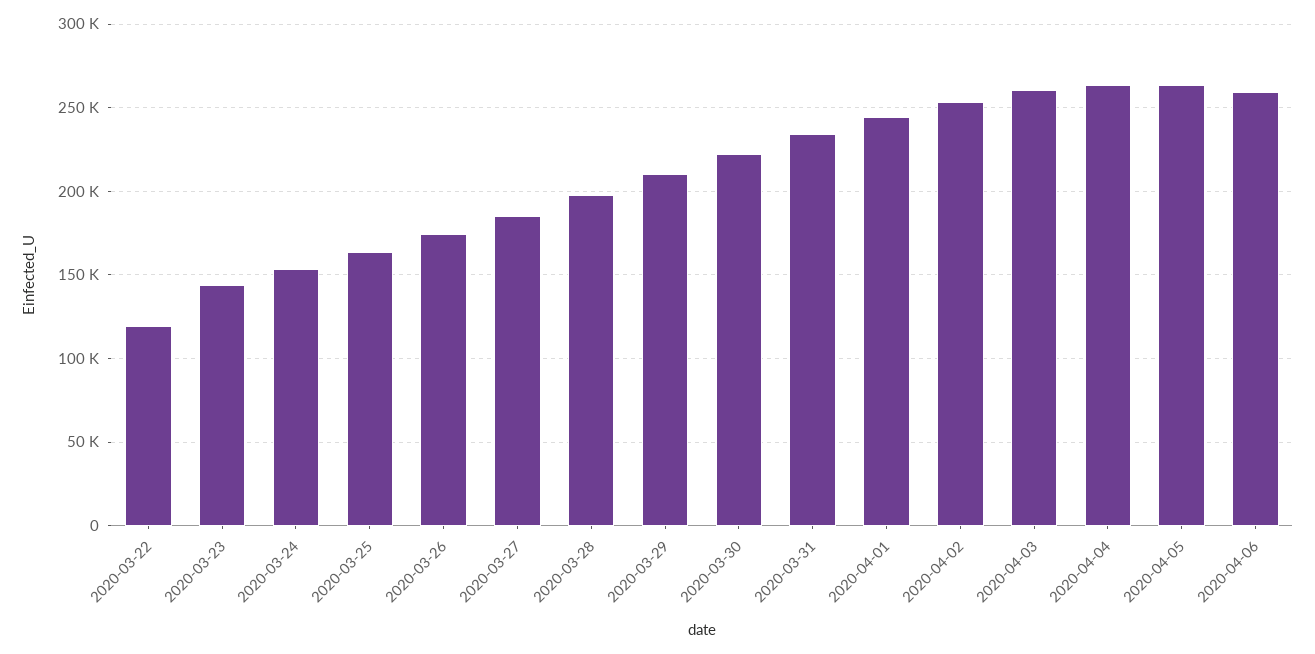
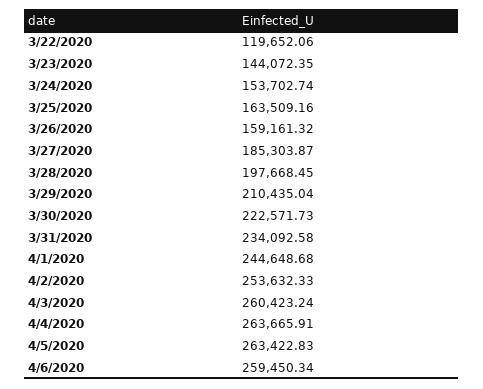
  {
    "2020-03-22": 119652.06,
    "2020-03-23": 144072.35,
    "2020-03-24": 153702.74,
    "2020-03-25": 163509.16,
-   "2020-03-26": 175000,
+   "2020-03-26": 159161.32,
    "2020-03-27": 185303.87,
    "2020-03-28": 197668.45,
    "2020-03-29": 210435.04,
    "2020-03-30": 222571.73,
    "2020-03-31": 234092.58,
    "2020-04-01": 244648.68,
    "2020-04-02": 253632.33,
    "2020-04-03": 260423.24,
    "2020-04-04": 263665.91,
    "2020-04-05": 263422.83,
    "2020-04-06": 259450.34
  }

